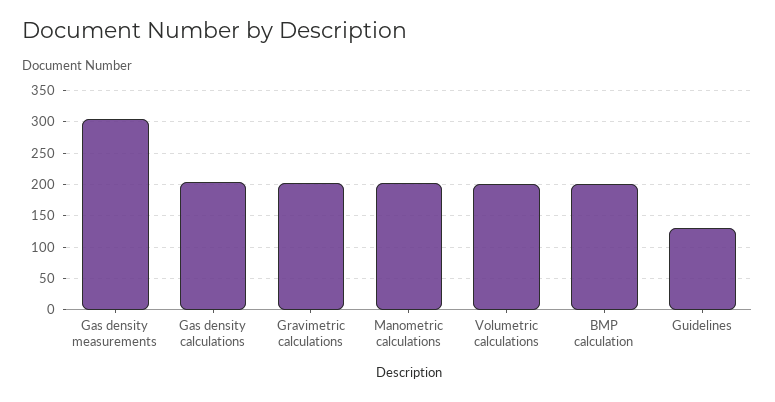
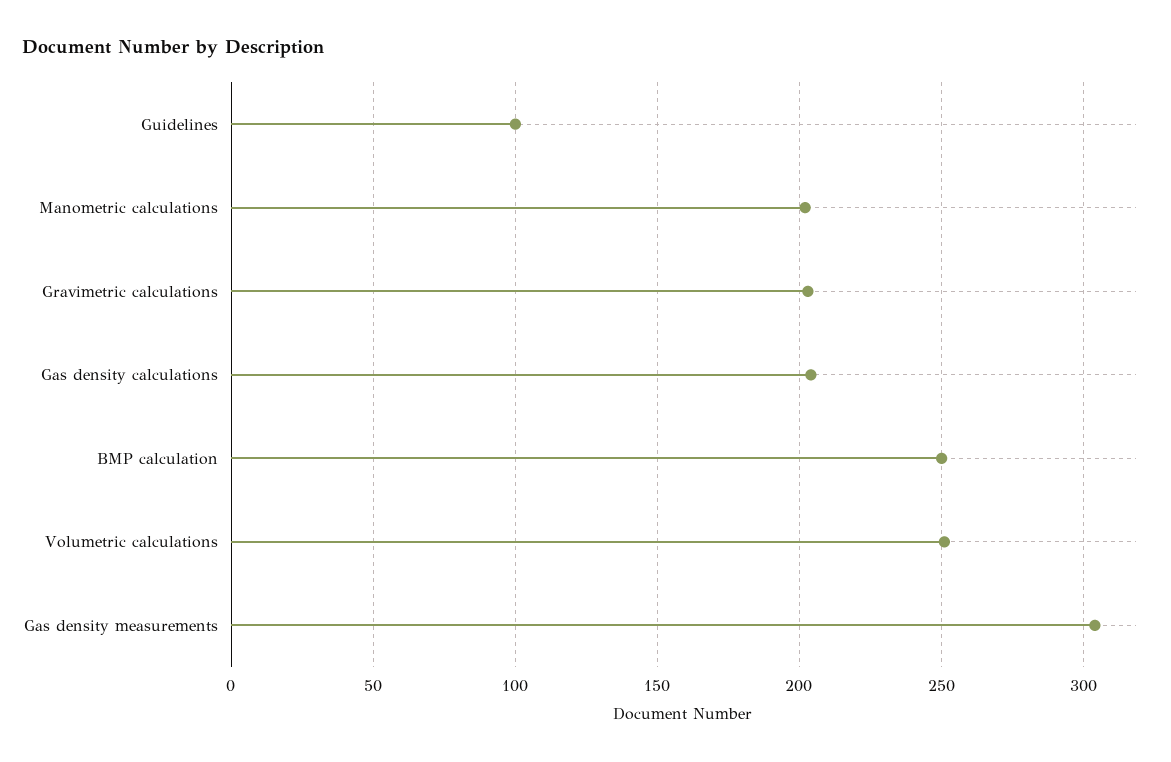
  {
    "Gas density measurements": 305,
    "Gas density calculations": 205,
    "Gravimetric calculations": 205,
    "Manometric calculations": 200,
-   "Volumetric calculations": 200,
+   "Volumetric calculations": 250,
-   "BMP calculation": 200,
+   "BMP calculation": 250,
-   "Guidelines": 130
+   "Guidelines": 100
  }

